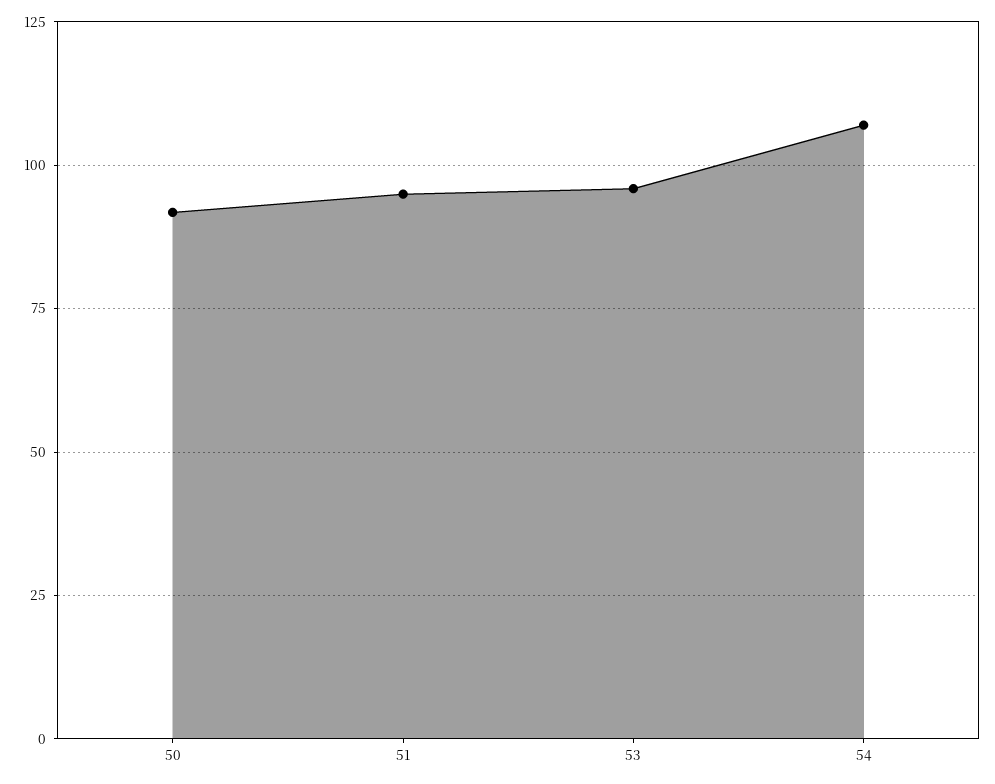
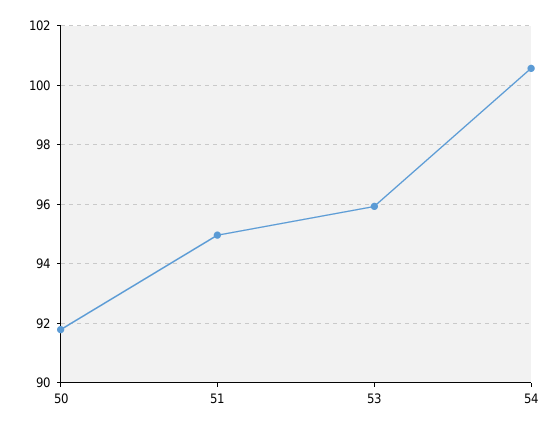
  {
    "50": 91.75,
    "51": 95,
    "53": 96,
-   "54": 107.5
+   "54": 100.5
  }

